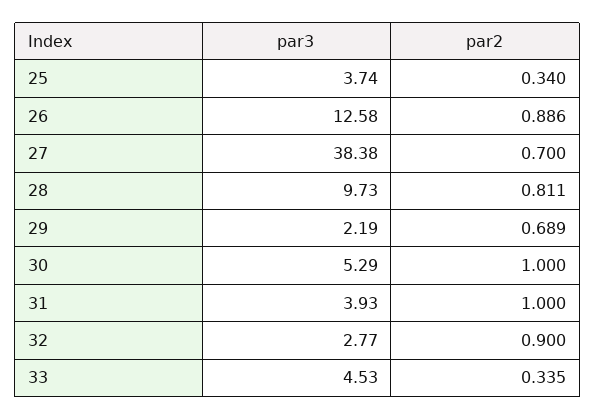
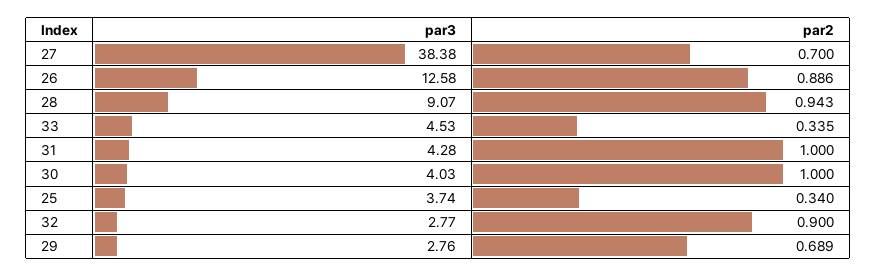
  {
    "par3": {
      "25": 3.74,
      "26": 12.58,
      "27": 38.38,
-     "28": 9.73,
+     "28": 9.07,
-     "29": 2.19,
+     "29": 2.76,
-     "30": 5.29,
+     "30": 4.03,
-     "31": 3.93,
+     "31": 4.28,
      "32": 2.77,
      "33": 4.53
    },
    "par2": {
      "25": 0.34,
      "26": 0.886,
      "27": 0.7,
-     "28": 0.811,
+     "28": 0.943,
      "29": 0.689,
      "30": 1,
      "31": 1,
      "32": 0.9,
      "33": 0.335
    }
  }

